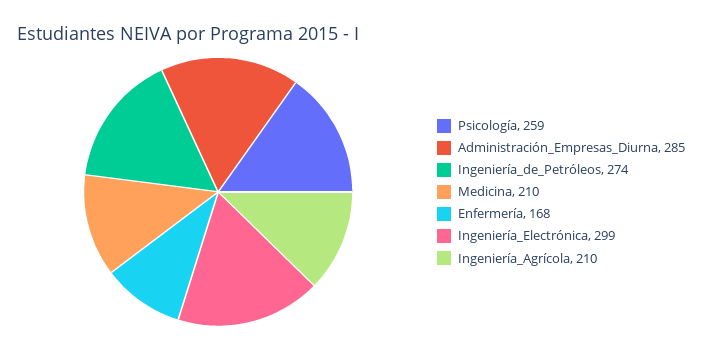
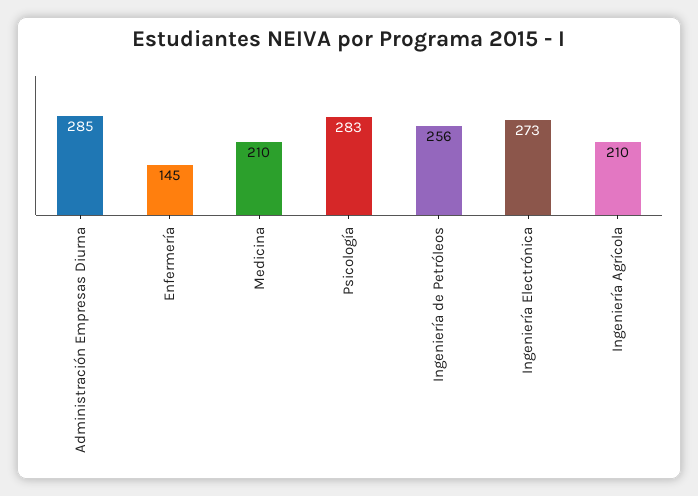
  {
-   "Psicología": 259,
+   "Psicología": 283,
    "Administración_Empresas_Diurna": 285,
-   "Ingeniería_de_Petróleos": 274,
+   "Ingeniería_de_Petróleos": 256,
    "Medicina": 210,
-   "Enfermería": 168,
+   "Enfermería": 145,
-   "Ingeniería_Electrónica": 299,
+   "Ingeniería_Electrónica": 273,
    "Ingeniería_Agrícola": 210
  }

